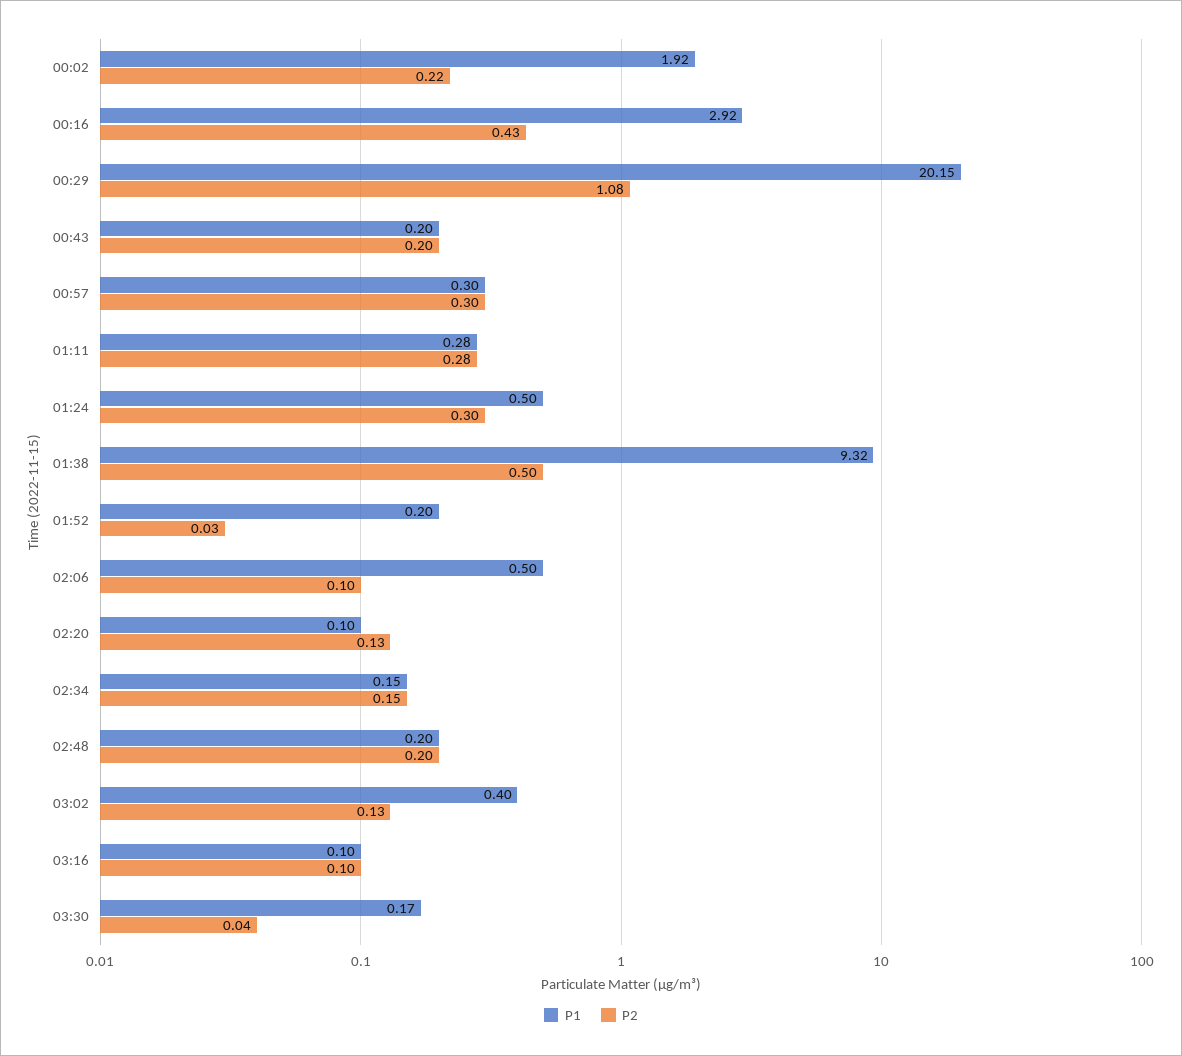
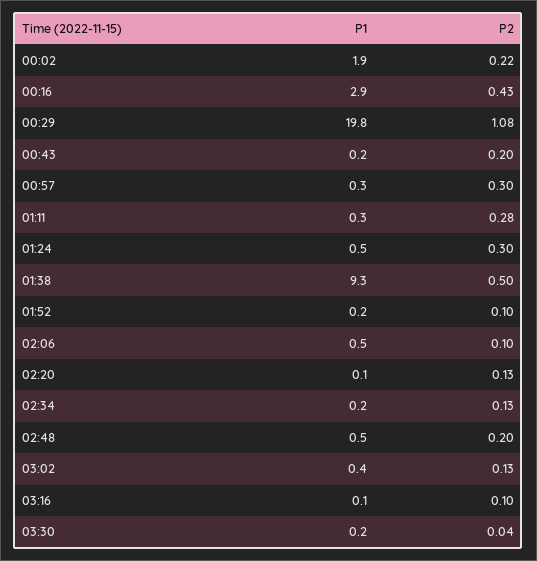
  {
    "P1": {
      "00:02": 1.92,
      "00:16": 2.92,
-     "00:29": 20.15,
+     "00:29": 19.8,
      "00:43": 0.2,
      "00:57": 0.3,
      "01:11": 0.28,
      "01:24": 0.5,
      "01:38": 9.32,
      "01:52": 0.2,
      "02:06": 0.5,
      "02:20": 0.1,
      "02:34": 0.15,
-     "02:48": 0.2,
+     "02:48": 0.5,
      "03:02": 0.4,
      "03:16": 0.1,
      "03:30": 0.17
    },
    "P2": {
      "00:02": 0.22,
      "00:16": 0.43,
      "00:29": 1.08,
      "00:43": 0.2,
      "00:57": 0.3,
      "01:11": 0.28,
      "01:24": 0.3,
      "01:38": 0.5,
-     "01:52": 0.03,
+     "01:52": 0.1,
      "02:06": 0.1,
      "02:20": 0.13,
-     "02:34": 0.15,
+     "02:34": 0.13,
      "02:48": 0.2,
      "03:02": 0.13,
      "03:16": 0.1,
      "03:30": 0.04
    }
  }

